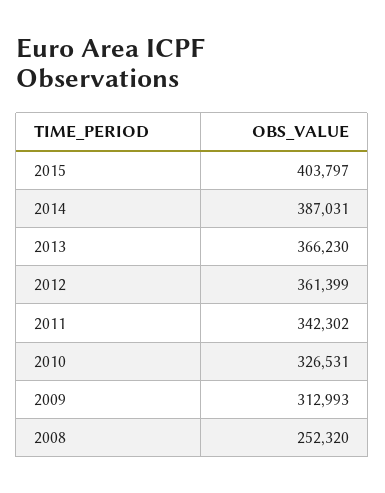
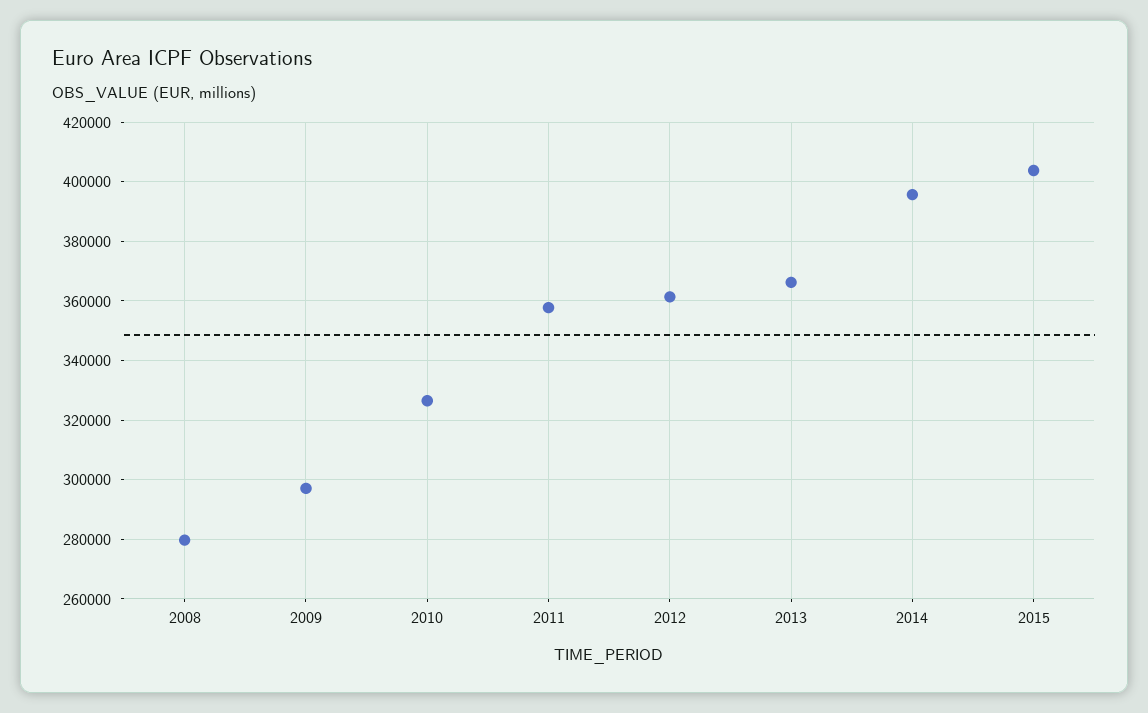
  {
    "2015": 403797,
-   "2014": 387031,
+   "2014": 395000,
    "2013": 366230,
    "2012": 361399,
-   "2011": 342302,
+   "2011": 357500,
    "2010": 326531,
-   "2009": 312993,
+   "2009": 297500,
-   "2008": 252320
+   "2008": 280000
  }

